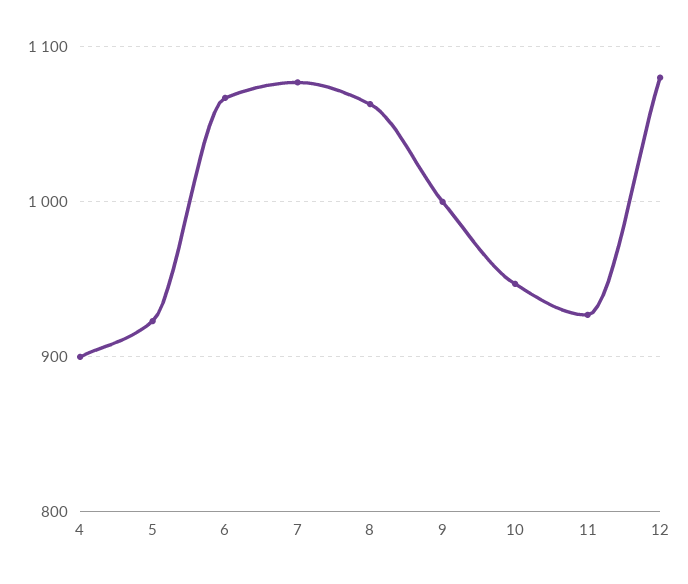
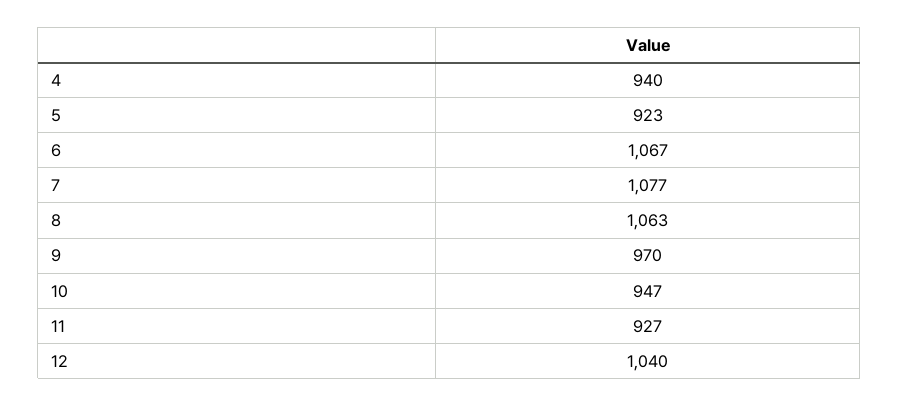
  {
-   "4": 900,
+   "4": 940,
    "5": 923,
    "6": 1067,
    "7": 1077,
    "8": 1063,
-   "9": 1000,
+   "9": 970,
    "10": 947,
    "11": 927,
-   "12": 1080
+   "12": 1040
  }

